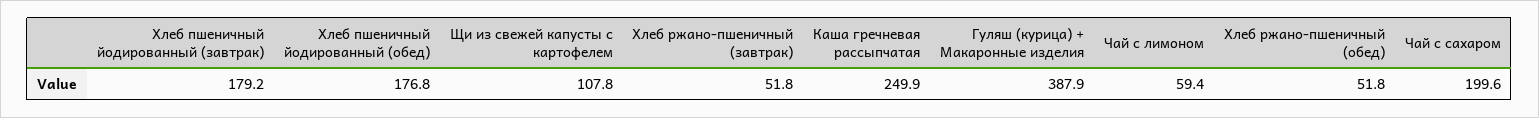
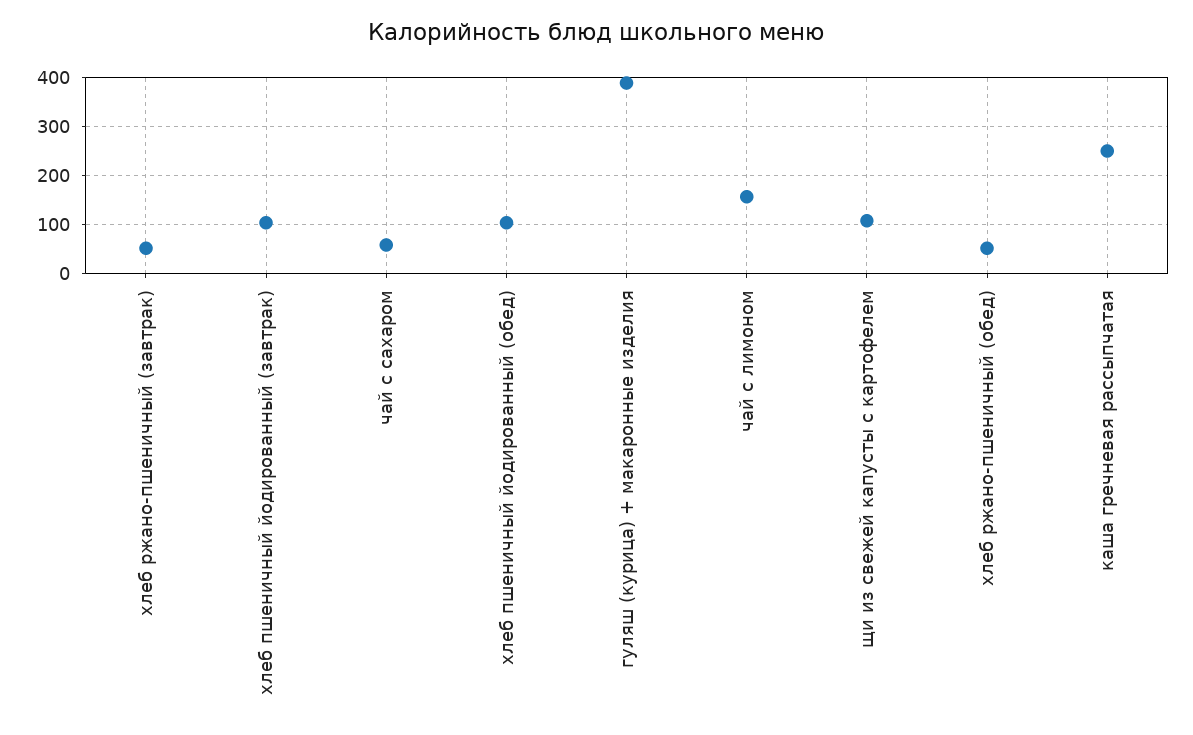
  {
-   "Хлеб пшеничный йодированный (завтрак)": 179.2,
+   "Хлеб пшеничный йодированный (завтрак)": 100,
-   "Хлеб пшеничный йодированный (обед)": 176.8,
+   "Хлеб пшеничный йодированный (обед)": 100,
    "Щи из свежей капусты с картофелем": 107.8,
    "Хлеб ржано-пшеничный (завтрак)": 51.8,
    "Каша гречневая рассыпчатая": 249.9,
    "Гуляш (курица) + Макаронные изделия": 387.9,
-   "Чай с лимоном": 59.4,
+   "Чай с лимоном": 160,
    "Хлеб ржано-пшеничный (обед)": 51.8,
-   "Чай с сахаром": 199.6
+   "Чай с сахаром": 60
  }

